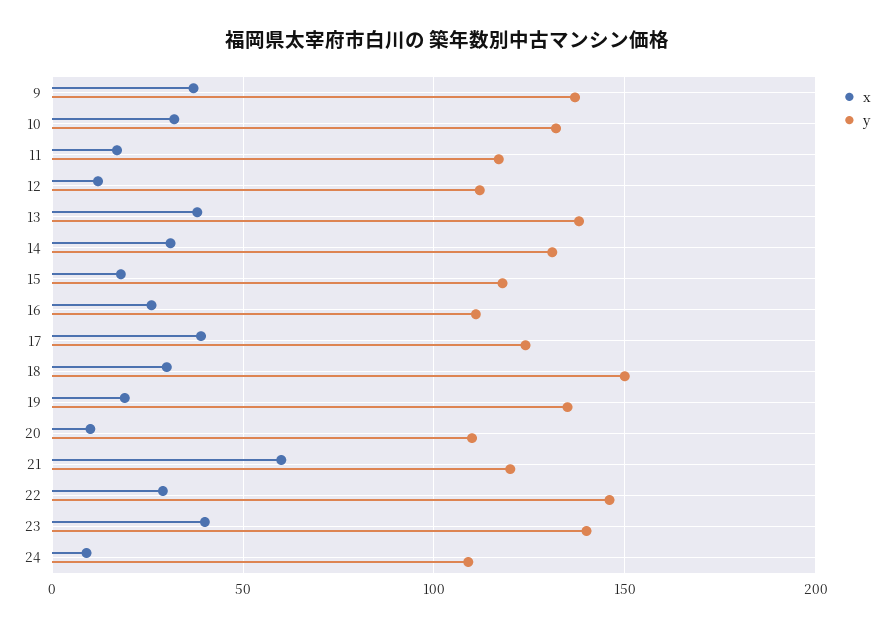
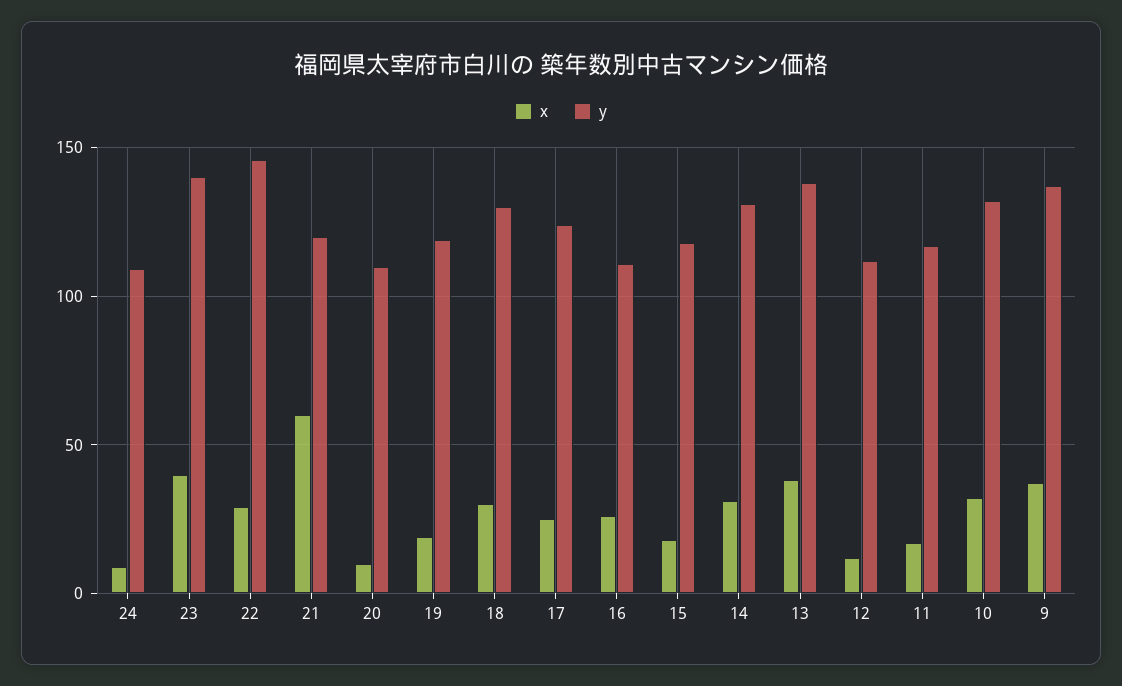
  {
    "x": {
      "9": 35,
      "10": 30,
      "11": 15,
      "12": 10,
      "13": 40,
      "14": 30,
      "15": 20,
      "16": 25,
-     "17": 40,
+     "17": 25,
      "18": 30,
      "19": 20,
      "20": 10,
      "21": 60,
      "22": 30,
      "23": 40,
      "24": 10
    },
    "y": {
      "9": 135,
      "10": 130,
      "11": 115,
      "12": 110,
      "13": 140,
      "14": 130,
      "15": 120,
      "16": 110,
      "17": 125,
-     "18": 150,
+     "18": 130,
-     "19": 135,
+     "19": 120,
      "20": 110,
      "21": 120,
      "22": 145,
      "23": 140,
      "24": 110
    }
  }

